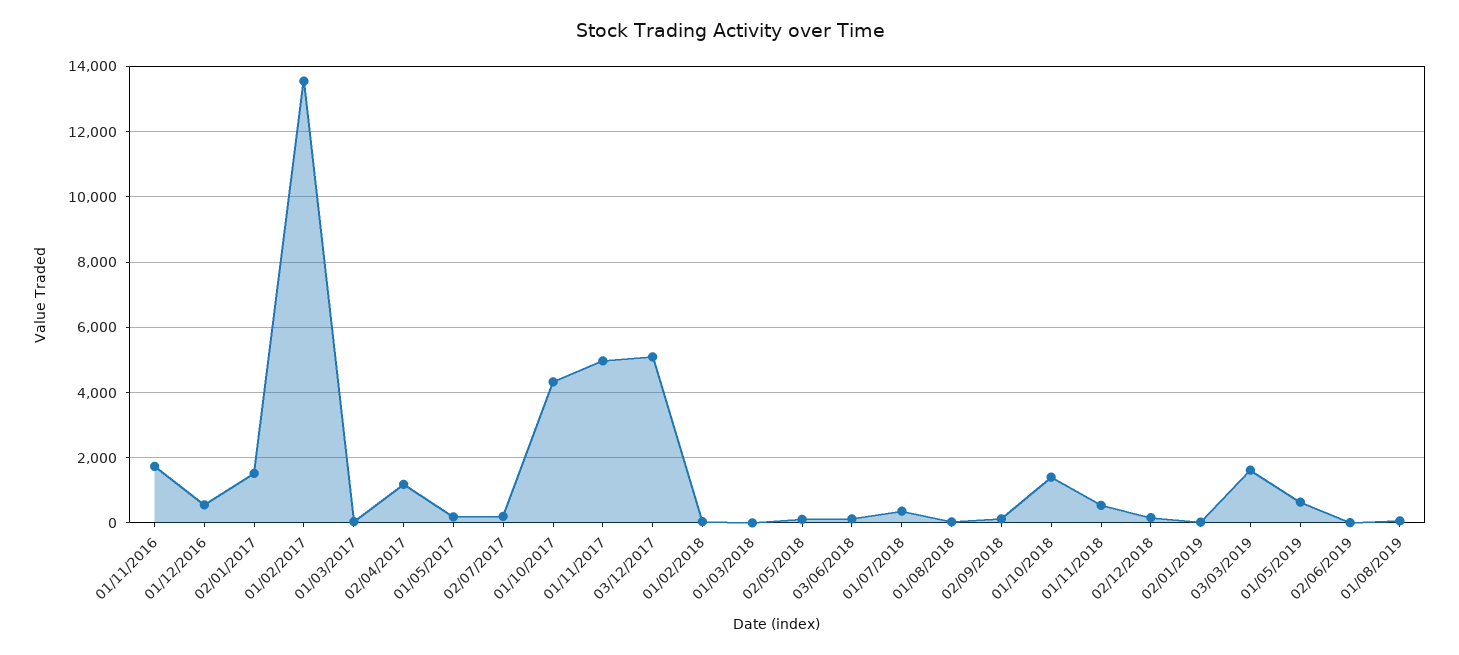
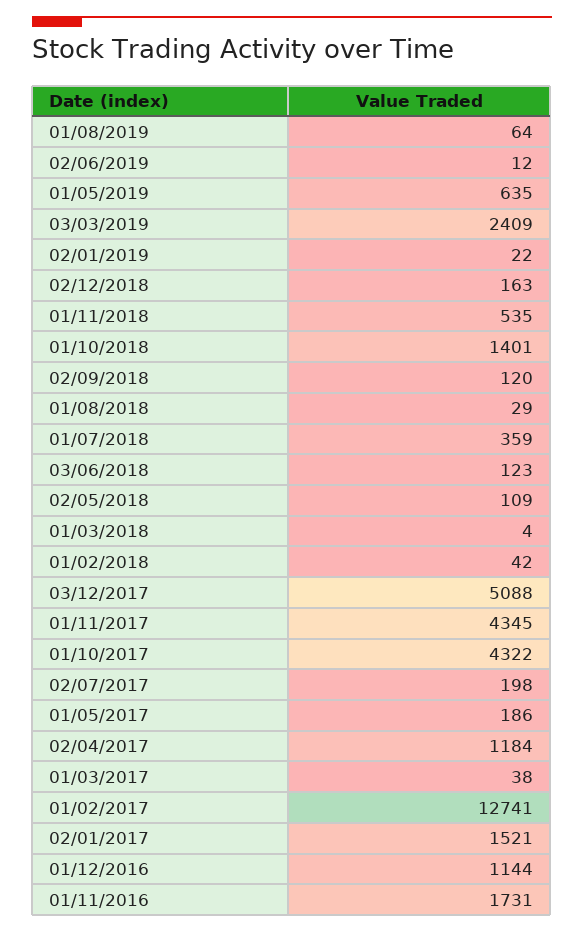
  {
    "01/11/2016": 1731,
-   "01/12/2016": 600,
+   "01/12/2016": 1144,
    "02/01/2017": 1521,
-   "01/02/2017": 13600,
+   "01/02/2017": 12741,
    "01/03/2017": 38,
    "02/04/2017": 1184,
    "01/05/2017": 186,
    "02/07/2017": 198,
    "01/10/2017": 4322,
-   "01/11/2017": 5000,
+   "01/11/2017": 4345,
    "03/12/2017": 5088,
    "01/02/2018": 42,
    "01/03/2018": 4,
    "02/05/2018": 109,
    "03/06/2018": 123,
    "01/07/2018": 359,
    "01/08/2018": 29,
    "02/09/2018": 120,
    "01/10/2018": 1401,
    "01/11/2018": 535,
    "02/12/2018": 163,
    "02/01/2019": 22,
-   "03/03/2019": 1600,
+   "03/03/2019": 2409,
    "01/05/2019": 635,
    "02/06/2019": 12,
    "01/08/2019": 64
  }

